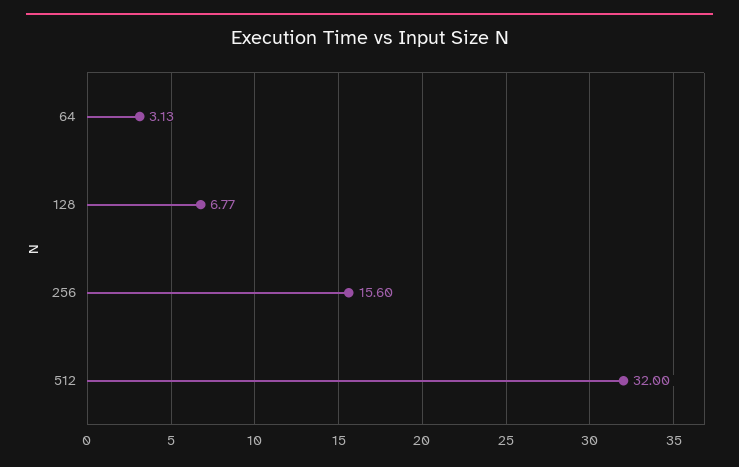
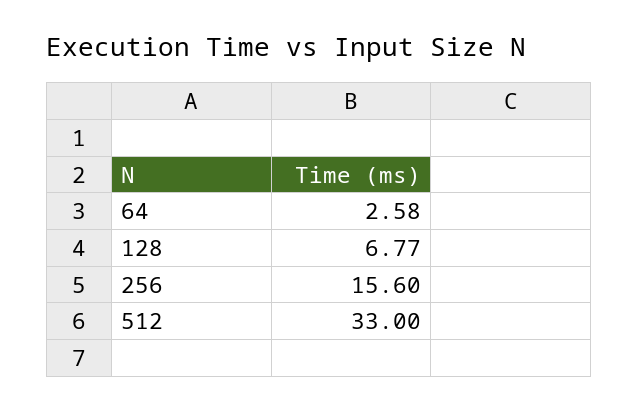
  {
-   "64": 3.13,
+   "64": 2.58,
    "128": 6.77,
    "256": 15.6,
-   "512": 32
+   "512": 33
  }

